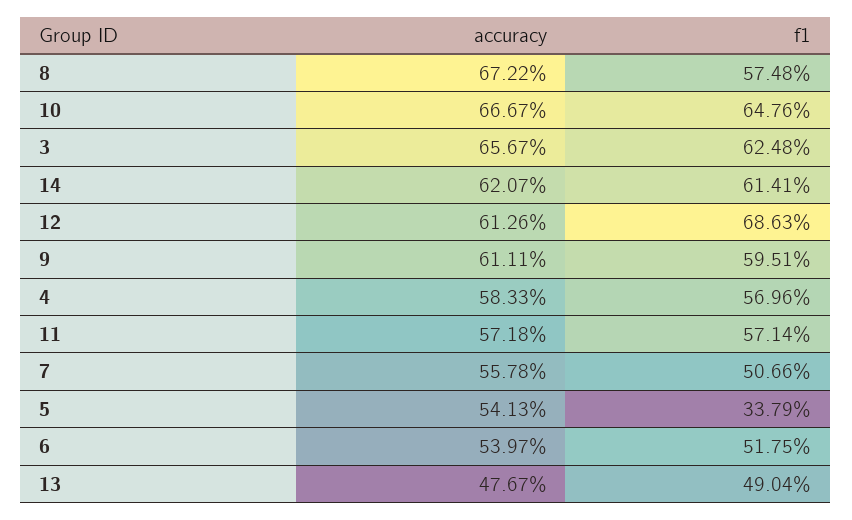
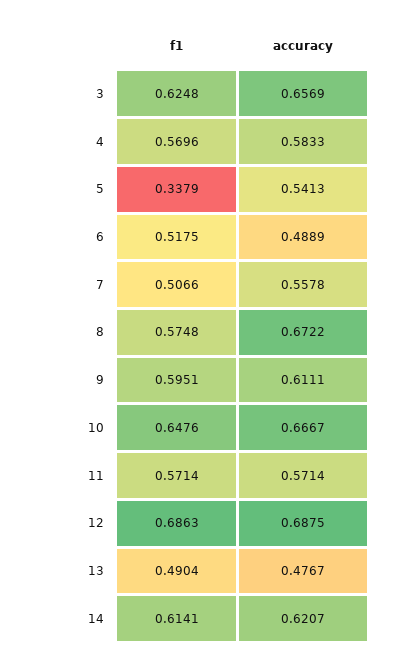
  {
    "accuracy": {
      "8": 0.6722,
      "10": 0.6667,
-     "3": 0.6567,
+     "3": 0.6569,
      "14": 0.6207,
-     "12": 0.6126,
+     "12": 0.6875,
      "9": 0.6111,
      "4": 0.5833,
-     "11": 0.5718,
+     "11": 0.5714,
      "7": 0.5578,
      "5": 0.5413,
-     "6": 0.5397,
+     "6": 0.4889,
      "13": 0.4767
    },
    "f1": {
      "8": 0.5748,
      "10": 0.6476,
      "3": 0.6248,
      "14": 0.6141,
      "12": 0.6863,
      "9": 0.5951,
      "4": 0.5696,
      "11": 0.5714,
      "7": 0.5066,
      "5": 0.3379,
      "6": 0.5175,
      "13": 0.4904
    }
  }

